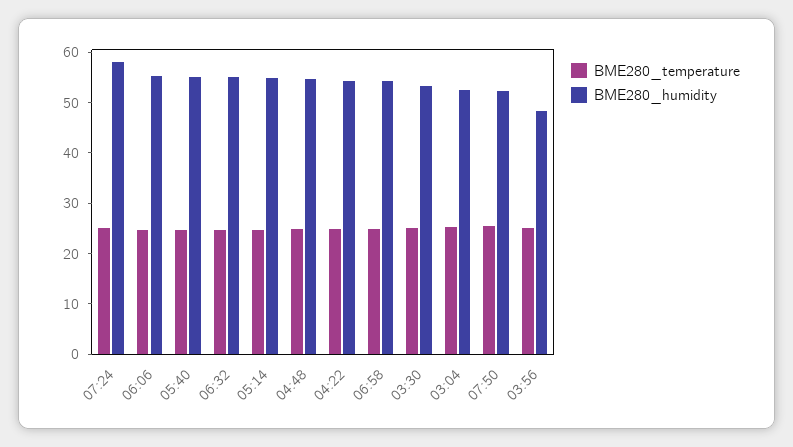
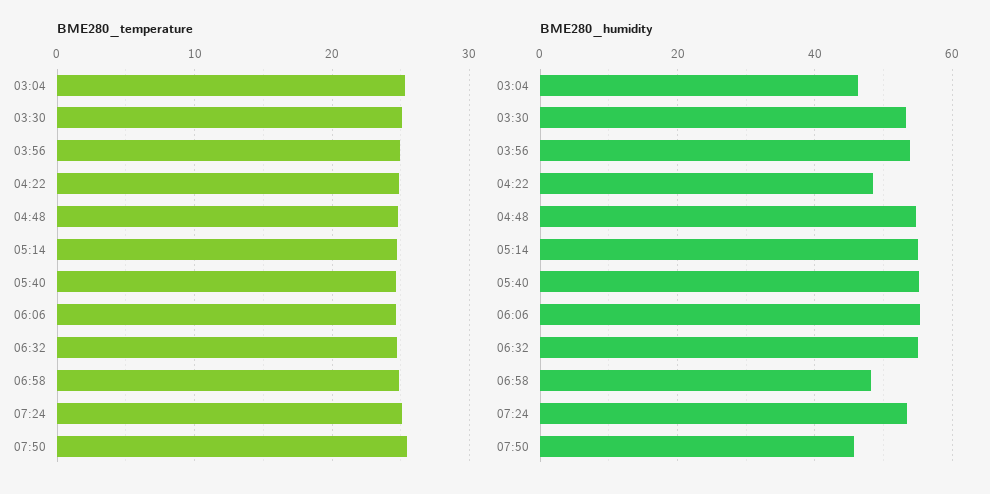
  {
    "BME280_temperature": {
      "07:24": 25,
      "06:06": 25,
      "05:40": 25,
      "06:32": 25,
      "05:14": 25,
      "04:48": 25,
      "04:22": 25,
      "06:58": 25,
      "03:30": 25,
      "03:04": 25,
      "07:50": 25,
      "03:56": 25
    },
    "BME280_humidity": {
-     "07:24": 58,
+     "07:24": 54,
      "06:06": 56,
      "05:40": 56,
      "06:32": 54,
      "05:14": 54,
      "04:48": 54,
-     "04:22": 54,
+     "04:22": 48,
-     "06:58": 54,
+     "06:58": 48,
      "03:30": 54,
-     "03:04": 52,
+     "03:04": 46,
-     "07:50": 52,
+     "07:50": 46,
-     "03:56": 48
+     "03:56": 54
    }
  }

